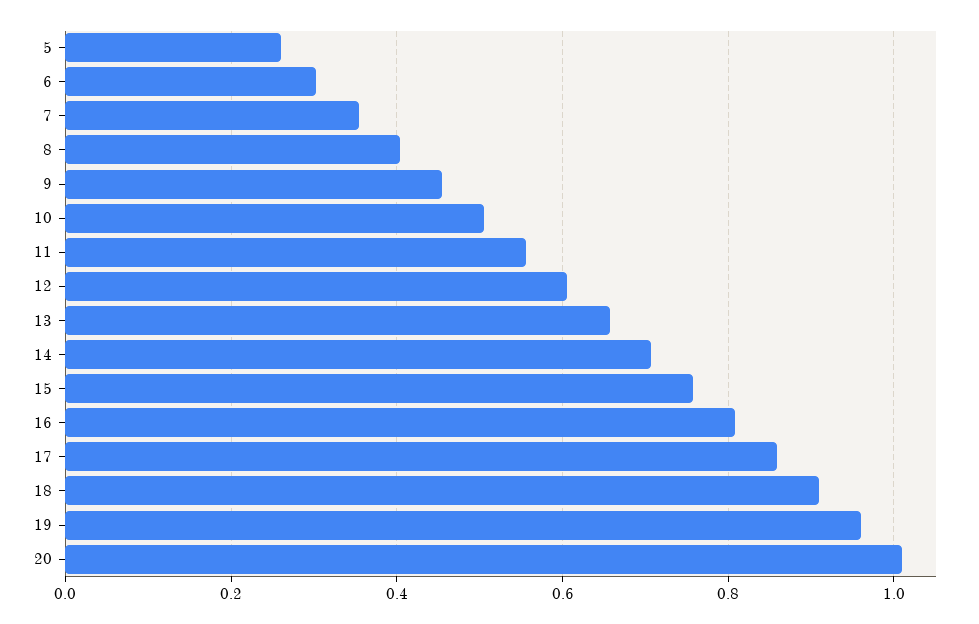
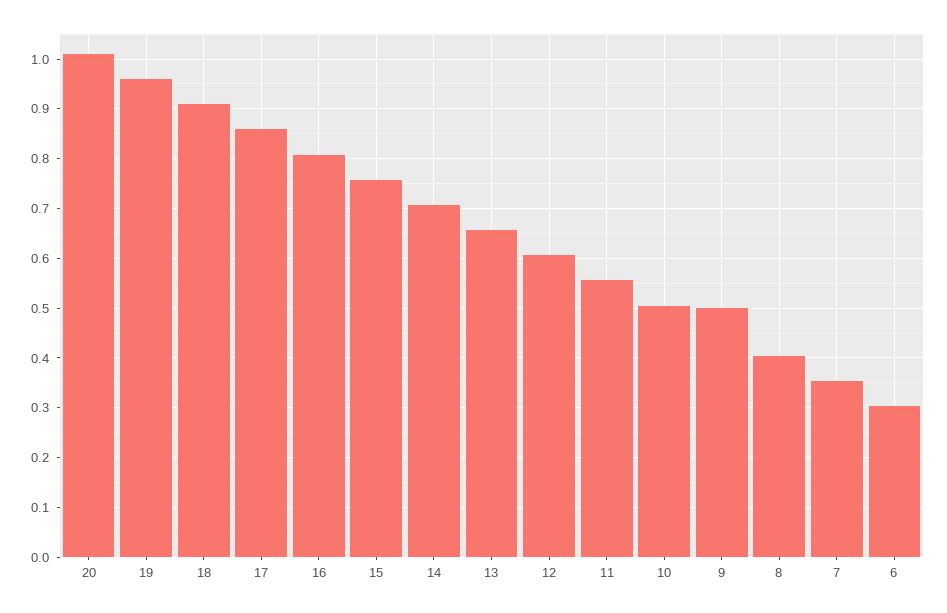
  {
-   "5": 0.26,
    "6": 0.3,
    "7": 0.36,
    "8": 0.4,
-   "9": 0.46,
+   "9": 0.5,
    "10": 0.5,
    "11": 0.56,
    "12": 0.6,
    "13": 0.66,
    "14": 0.7,
    "15": 0.76,
    "16": 0.8,
    "17": 0.86,
    "18": 0.9,
    "19": 0.96,
    "20": 1.02
  }

